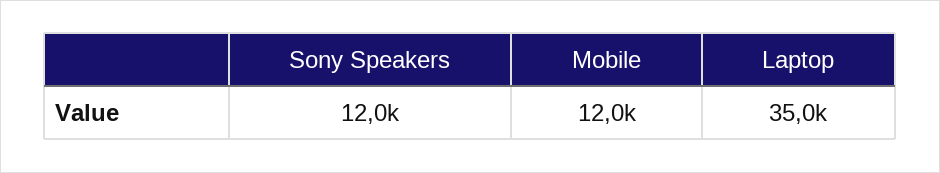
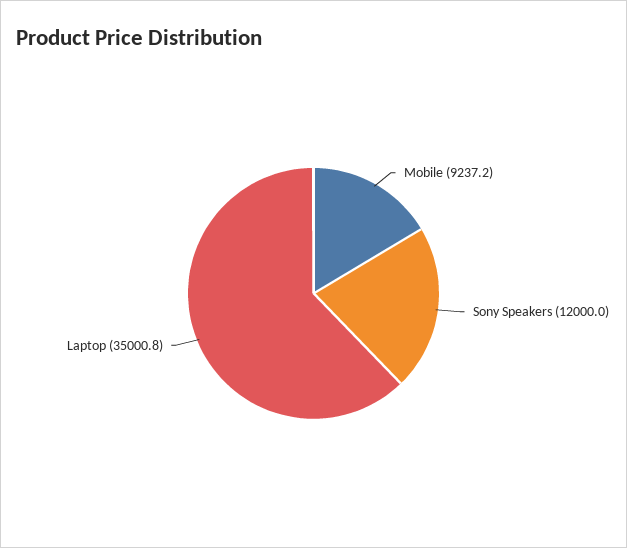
  {
    "Sony Speakers": 12000,
-   "Mobile": 12000,
+   "Mobile": 9237.2,
    "Laptop": 35000.8
  }

